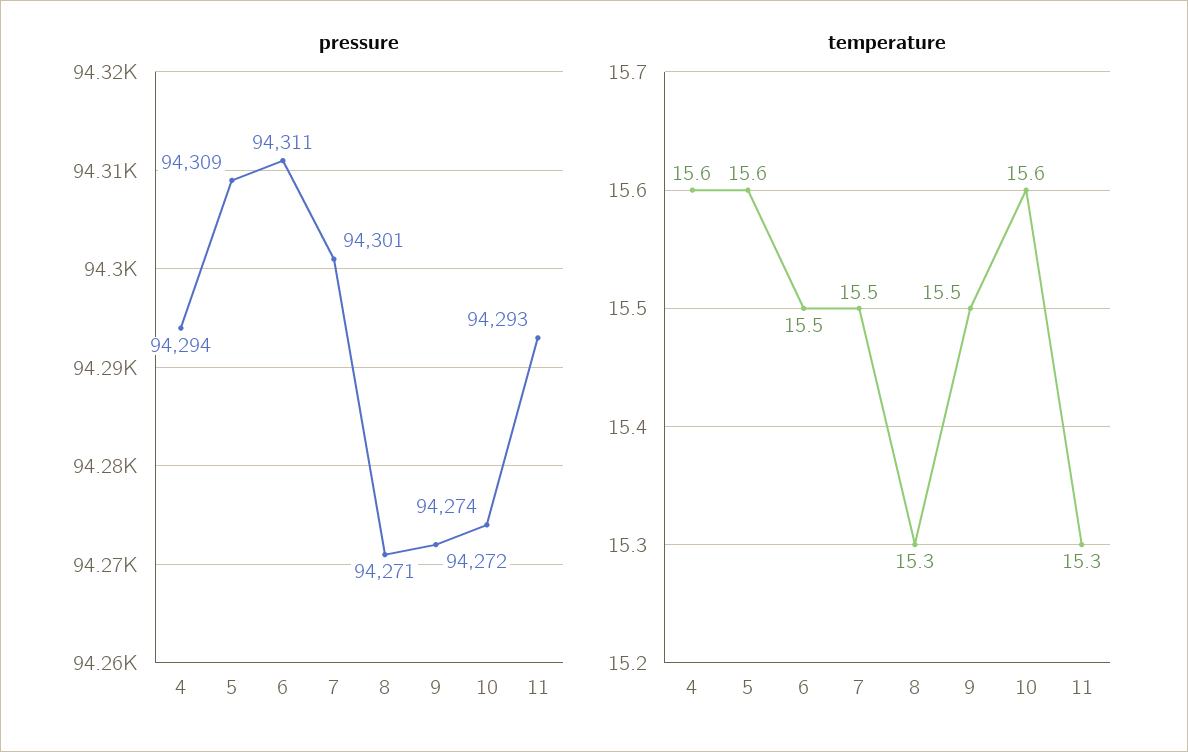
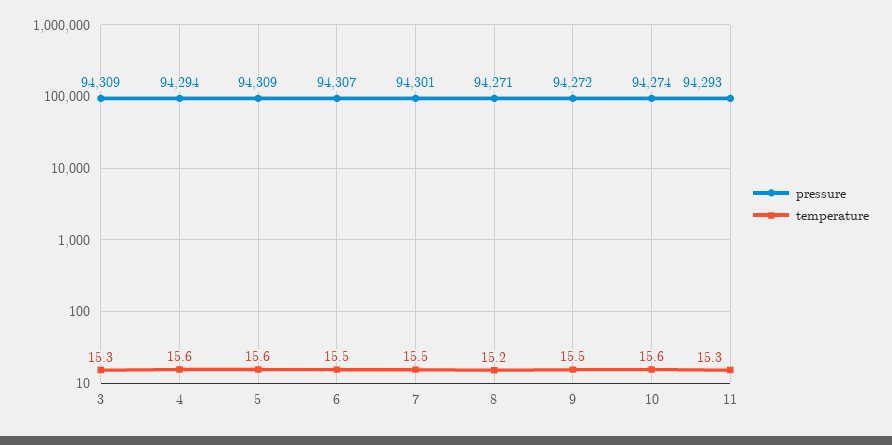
  {
    "pressure": {
      "4": 94294,
      "5": 94309,
-     "6": 94311,
+     "6": 94307,
      "7": 94301,
      "8": 94271,
      "9": 94272,
      "10": 94274,
-     "11": 94293
+     "11": 94293,
+     "3": 94309
    },
    "temperature": {
      "4": 15.6,
      "5": 15.6,
      "6": 15.5,
      "7": 15.5,
-     "8": 15.3,
+     "8": 15.2,
      "9": 15.5,
      "10": 15.6,
-     "11": 15.3
+     "11": 15.3,
+     "3": 15.3
    }
  }

